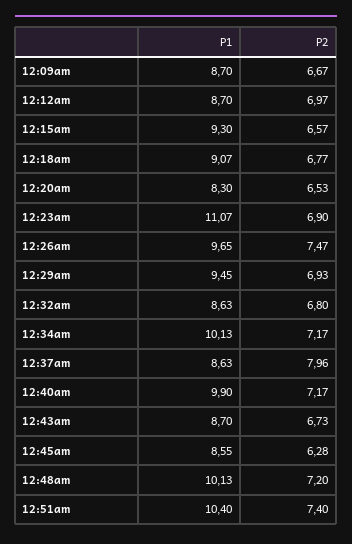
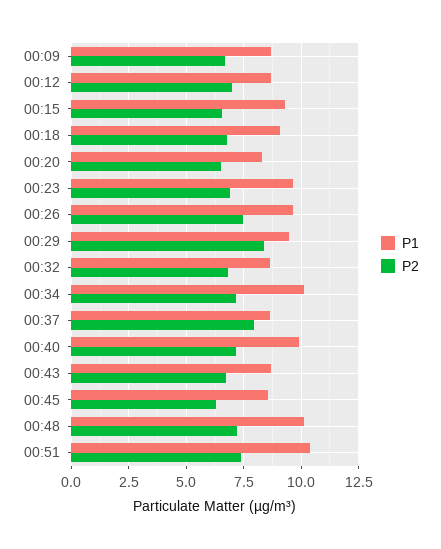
  {
    "P1": {
      "12:09am": 8.7,
      "12:12am": 8.7,
      "12:15am": 9.3,
      "12:18am": 9.07,
      "12:20am": 8.3,
-     "12:23am": 11.07,
+     "12:23am": 9.5,
      "12:26am": 9.65,
      "12:29am": 9.45,
      "12:32am": 8.63,
      "12:34am": 10.13,
      "12:37am": 8.63,
      "12:40am": 9.9,
      "12:43am": 8.7,
      "12:45am": 8.55,
      "12:48am": 10.13,
      "12:51am": 10.4
    },
    "P2": {
      "12:09am": 6.67,
      "12:12am": 6.97,
      "12:15am": 6.57,
      "12:18am": 6.77,
      "12:20am": 6.53,
      "12:23am": 6.9,
      "12:26am": 7.47,
-     "12:29am": 6.93,
+     "12:29am": 8.5,
      "12:32am": 6.8,
      "12:34am": 7.17,
      "12:37am": 7.96,
      "12:40am": 7.17,
      "12:43am": 6.73,
      "12:45am": 6.28,
      "12:48am": 7.2,
      "12:51am": 7.4
    }
  }

